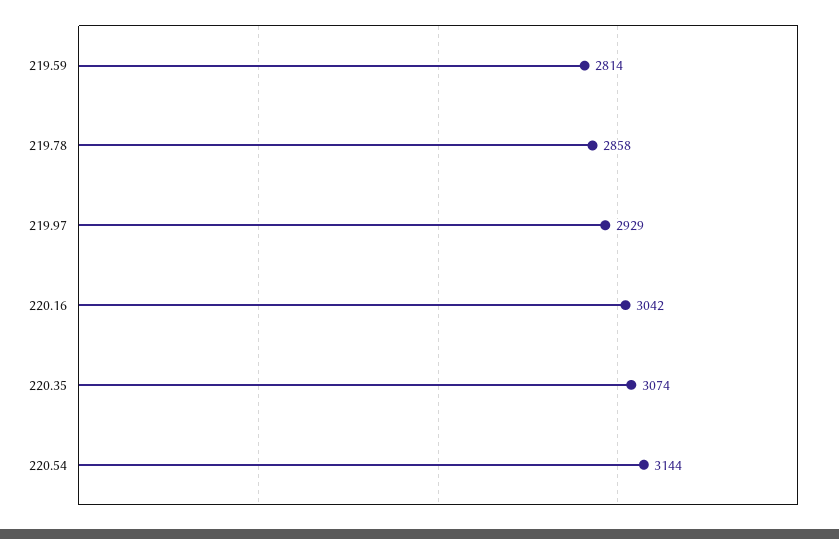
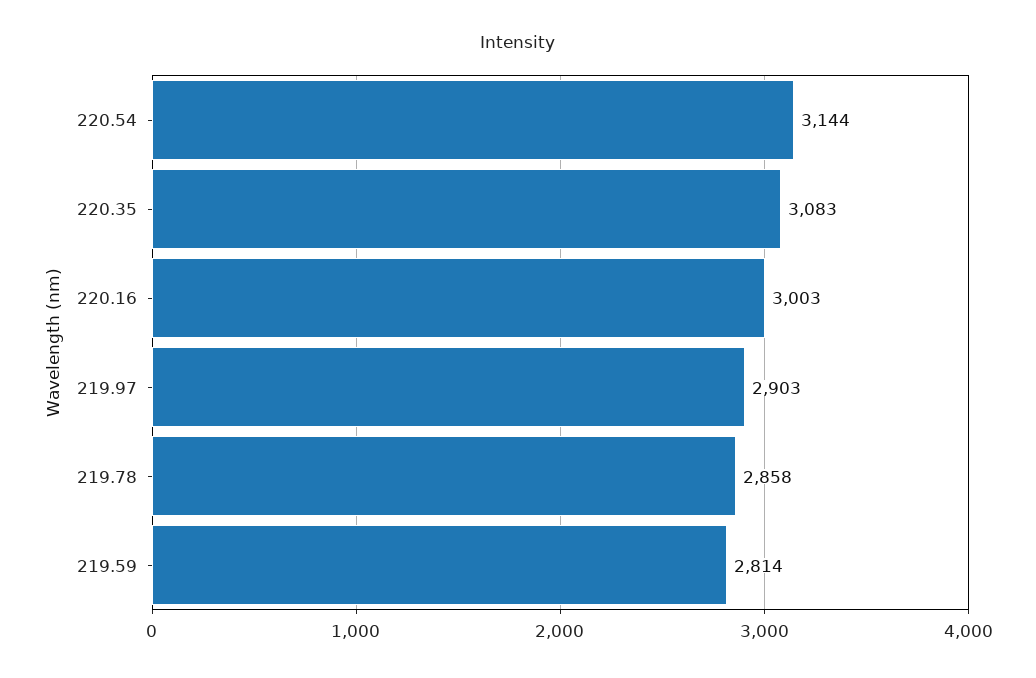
  {
    "219.59": 2814,
    "219.78": 2858,
-   "219.97": 2929,
+   "219.97": 2903,
-   "220.16": 3042,
+   "220.16": 3003,
-   "220.35": 3074,
+   "220.35": 3083,
    "220.54": 3144
  }

